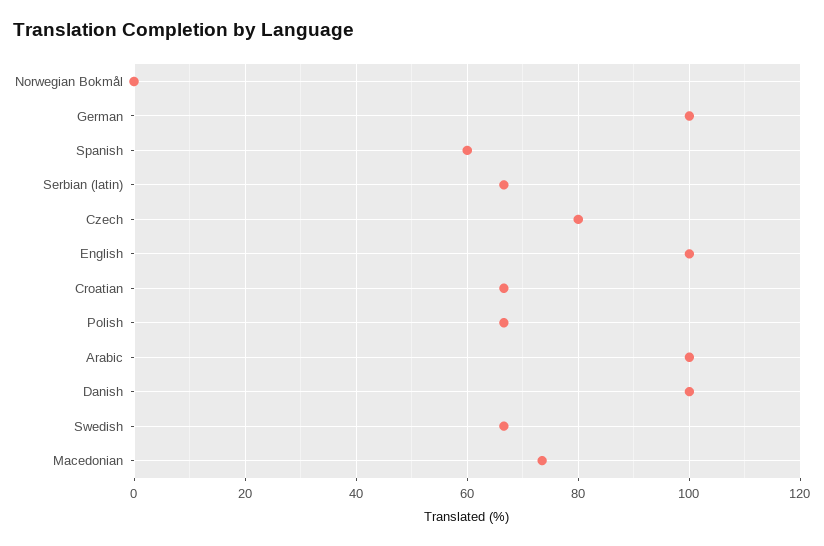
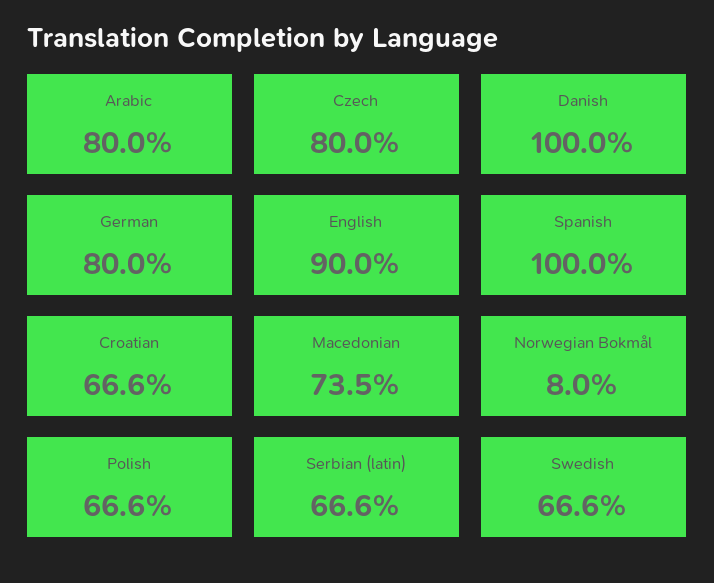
  {
-   "Norwegian Bokmål": 0,
+   "Norwegian Bokmål": 8,
-   "German": 100,
+   "German": 80,
-   "Spanish": 60,
+   "Spanish": 100,
    "Serbian (latin)": 66.6,
    "Czech": 80,
-   "English": 100,
+   "English": 90,
    "Croatian": 66.6,
    "Polish": 66.6,
-   "Arabic": 100,
+   "Arabic": 80,
    "Danish": 100,
    "Swedish": 66.6,
    "Macedonian": 73.5
  }

